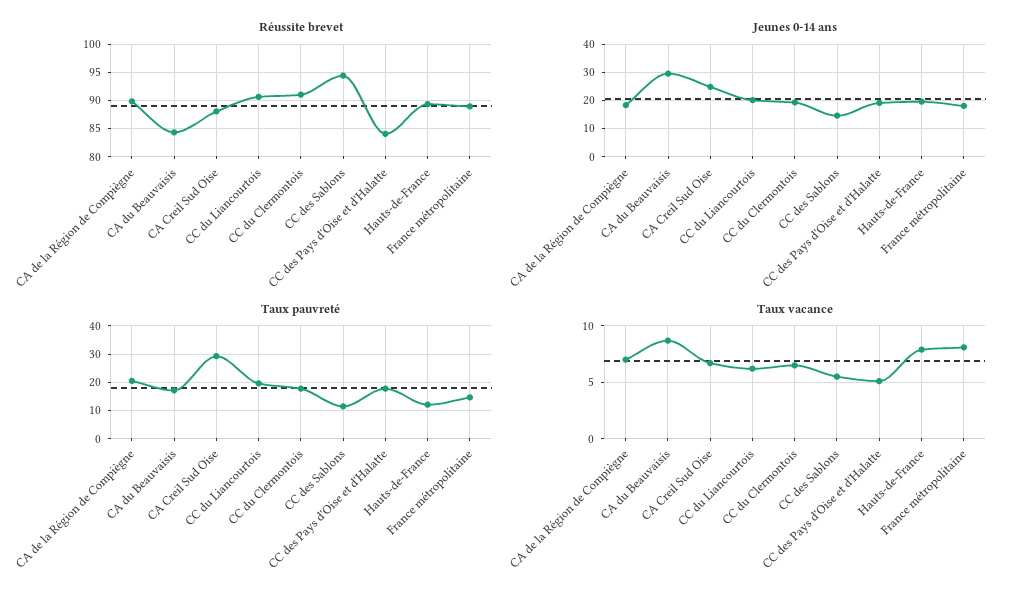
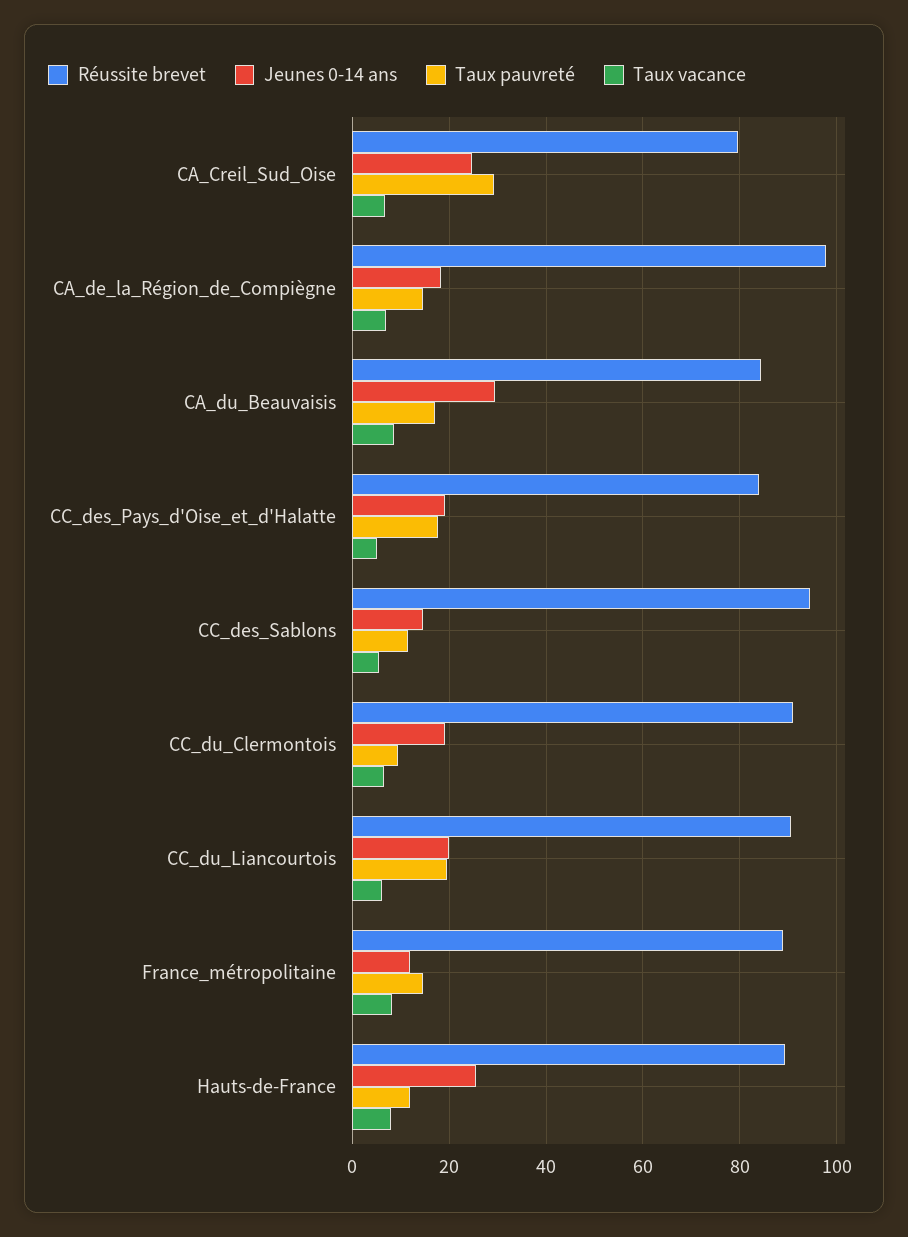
  {
    "Réussite brevet": {
-     "CA de la Région de Compiègne": 90,
+     "CA de la Région de Compiègne": 98,
      "CA du Beauvaisis": 84,
-     "CA Creil Sud Oise": 87.5,
+     "CA Creil Sud Oise": 80,
      "CC du Liancourtois": 90,
      "CC du Clermontois": 92,
      "CC des Sablons": 94,
      "CC des Pays d'Oise et d'Halatte": 84,
      "Hauts-de-France": 90,
      "France métropolitaine": 88
    },
    "Jeunes 0-14 ans": {
      "CA de la Région de Compiègne": 18,
      "CA du Beauvaisis": 30,
      "CA Creil Sud Oise": 24,
      "CC du Liancourtois": 20,
      "CC du Clermontois": 20,
      "CC des Sablons": 14,
      "CC des Pays d'Oise et d'Halatte": 20,
-     "Hauts-de-France": 20,
+     "Hauts-de-France": 26,
-     "France métropolitaine": 17.5
+     "France métropolitaine": 12
    },
    "Taux pauvreté": {
-     "CA de la Région de Compiègne": 20,
+     "CA de la Région de Compiègne": 14,
      "CA du Beauvaisis": 18,
      "CA Creil Sud Oise": 30,
      "CC du Liancourtois": 20,
-     "CC du Clermontois": 17.5,
+     "CC du Clermontois": 10,
      "CC des Sablons": 12,
      "CC des Pays d'Oise et d'Halatte": 18,
      "Hauts-de-France": 12,
      "France métropolitaine": 14
    },
    "Taux vacance": {
      "CA de la Région de Compiègne": 7,
      "CA du Beauvaisis": 9,
      "CA Creil Sud Oise": 7,
      "CC du Liancourtois": 6,
      "CC du Clermontois": 7,
      "CC des Sablons": 6,
      "CC des Pays d'Oise et d'Halatte": 5,
      "Hauts-de-France": 8,
      "France métropolitaine": 8
    }
  }

